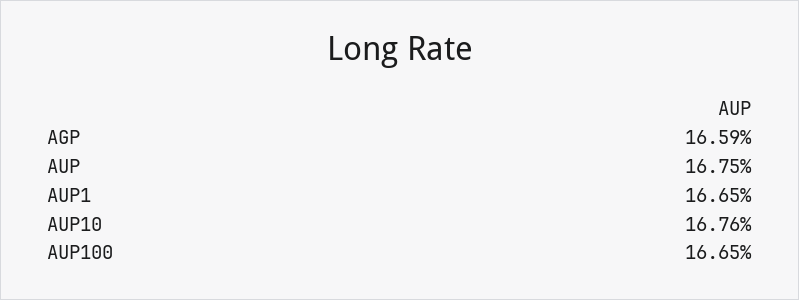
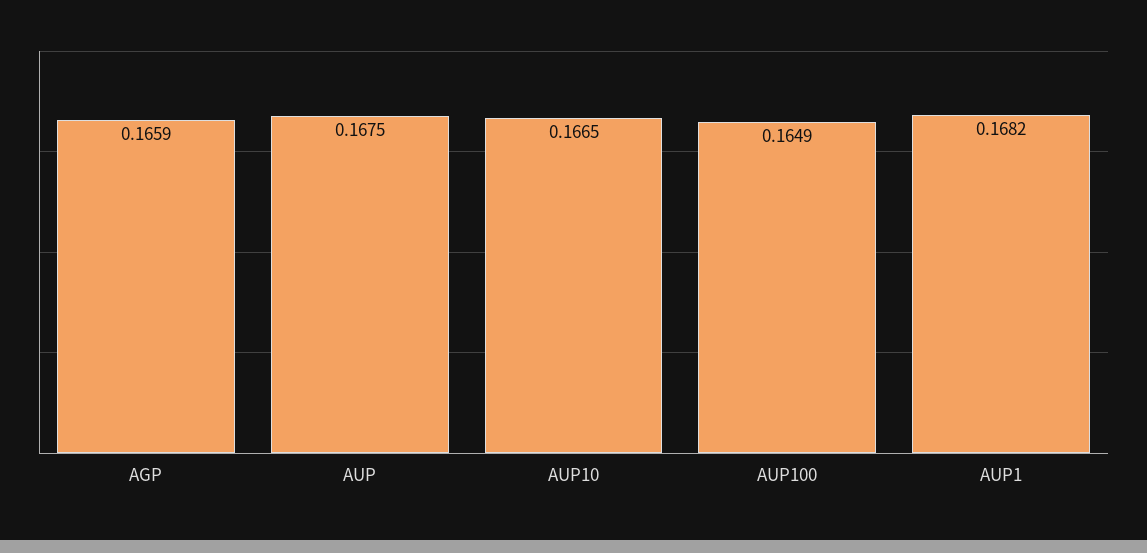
  {
    "AGP": 0.1659,
    "AUP": 0.1675,
-   "AUP1": 0.1665,
+   "AUP1": 0.1682,
-   "AUP10": 0.1676,
+   "AUP10": 0.1665,
-   "AUP100": 0.1665
+   "AUP100": 0.1649
  }

